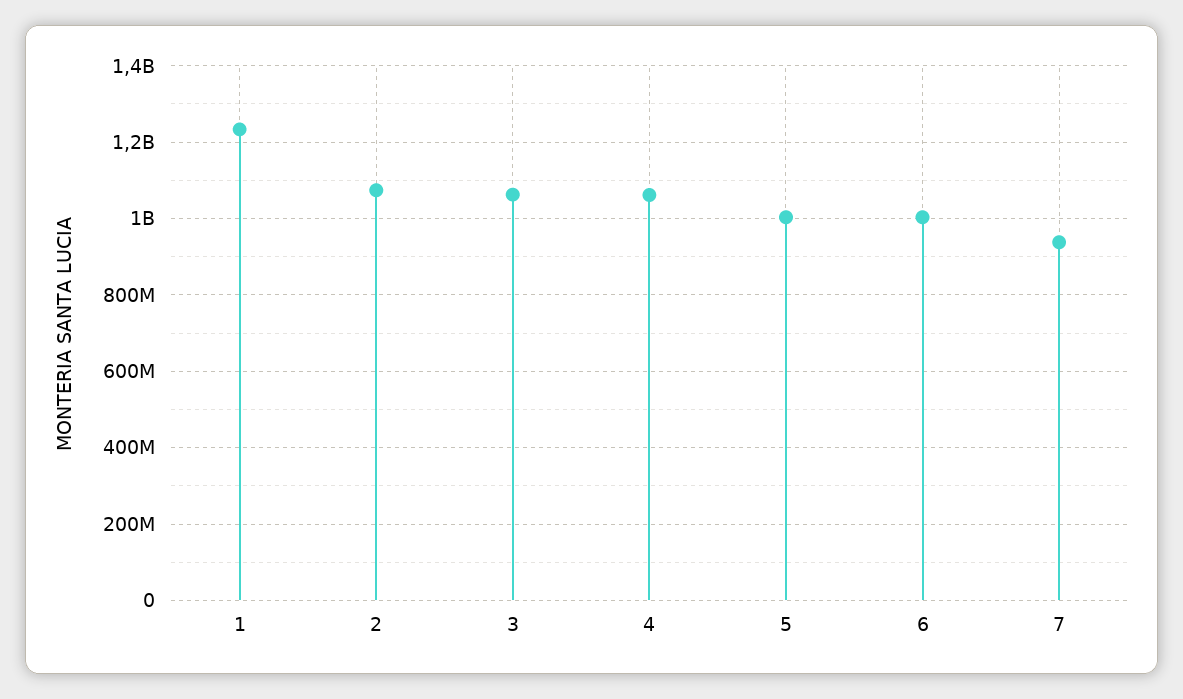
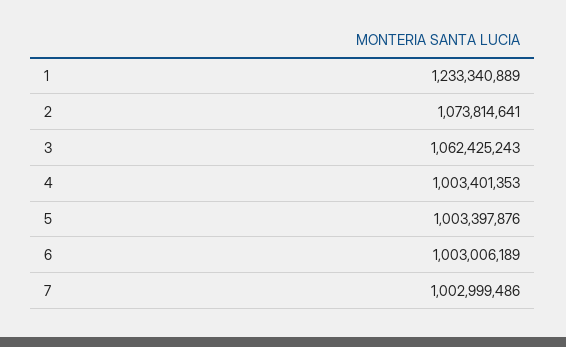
  {
    "1": 1233340889,
    "2": 1073814641,
    "3": 1062425243,
-   "4": 1060000000,
+   "4": 1003401353,
    "5": 1003397876,
    "6": 1003006189,
-   "7": 940000000
+   "7": 1002999486
  }

